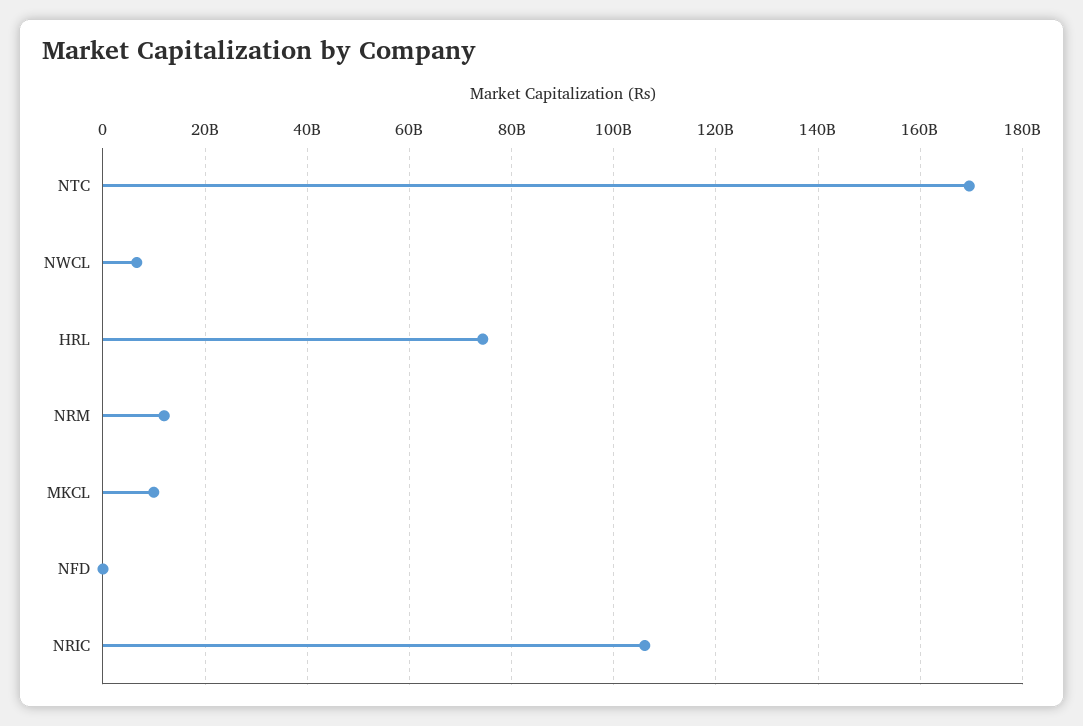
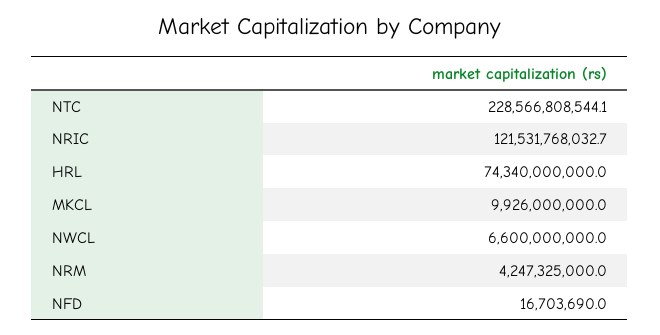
  {
-   "NTC": 170000000000,
+   "NTC": 228566808544.1,
    "NWCL": 6600000000,
    "HRL": 74340000000,
-   "NRM": 12000000000,
+   "NRM": 4247325000,
    "MKCL": 9926000000,
    "NFD": 16703690,
-   "NRIC": 106000000000
+   "NRIC": 121531768032.7
  }

